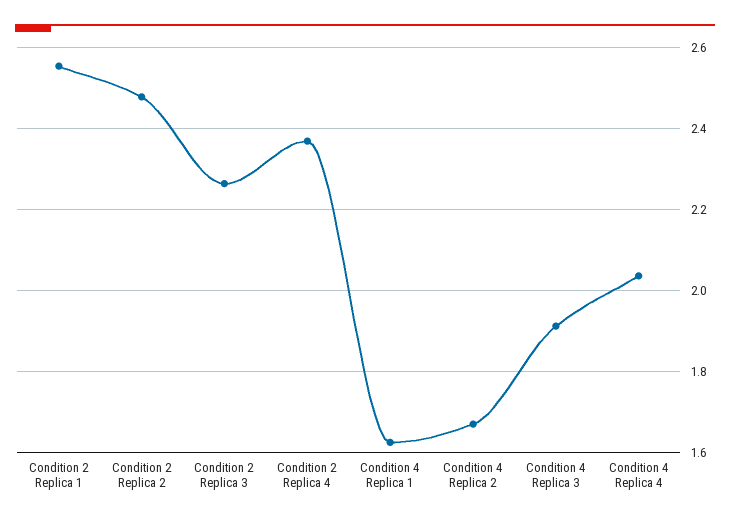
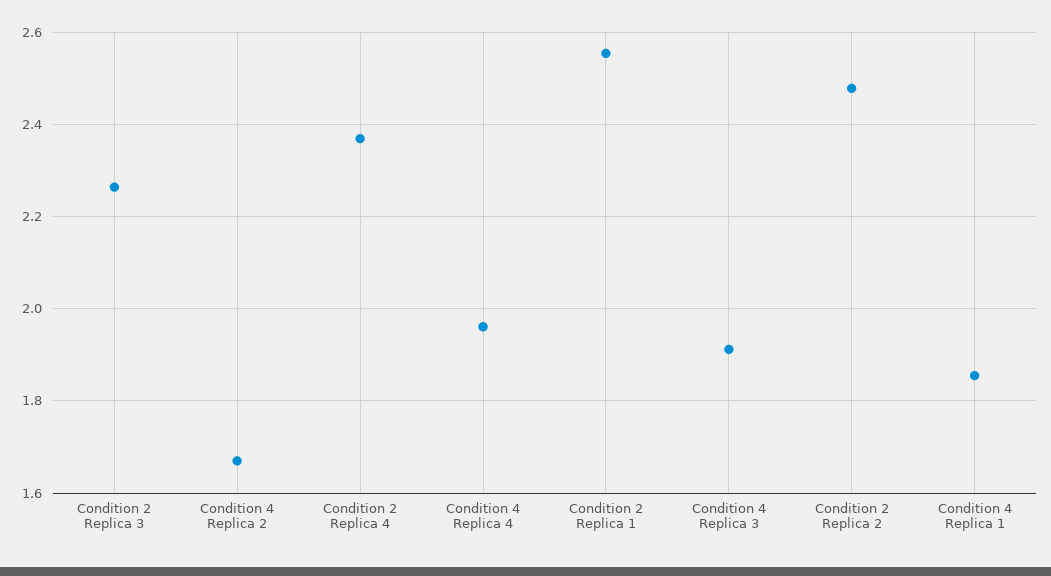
  {
    "Condition 2 Replica 1": 2.56,
    "Condition 2 Replica 2": 2.48,
    "Condition 2 Replica 3": 2.26,
    "Condition 2 Replica 4": 2.36,
-   "Condition 4 Replica 1": 1.62,
+   "Condition 4 Replica 1": 1.86,
    "Condition 4 Replica 2": 1.68,
    "Condition 4 Replica 3": 1.92,
-   "Condition 4 Replica 4": 2.04
+   "Condition 4 Replica 4": 1.96
  }

